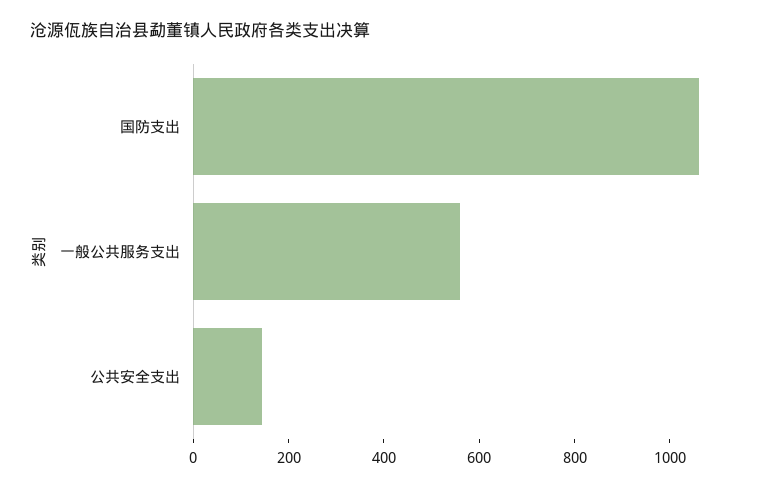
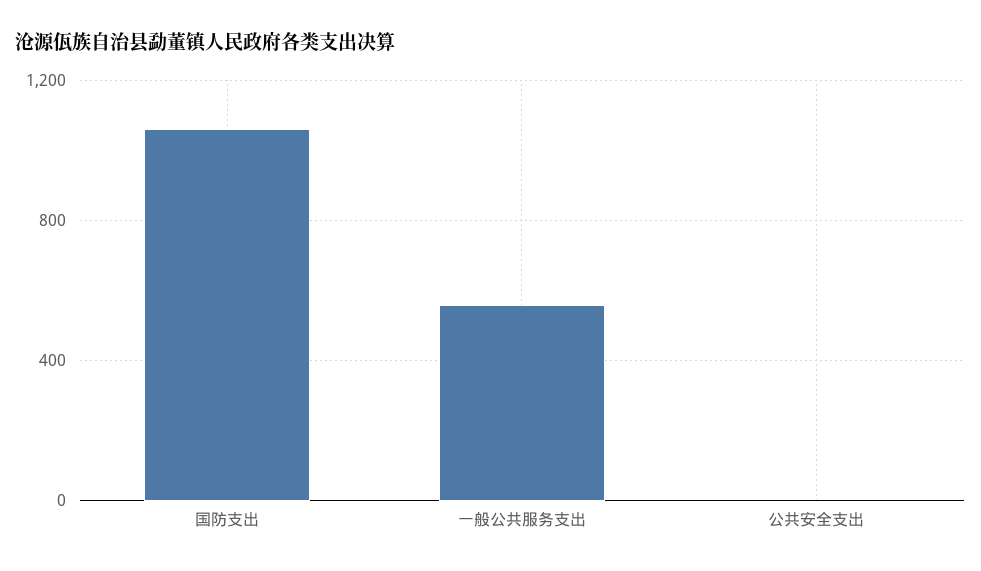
  {
    "国防支出": 1050,
    "一般公共服务支出": 550,
-   "公共安全支出": 150
+   "公共安全支出": 0
  }

